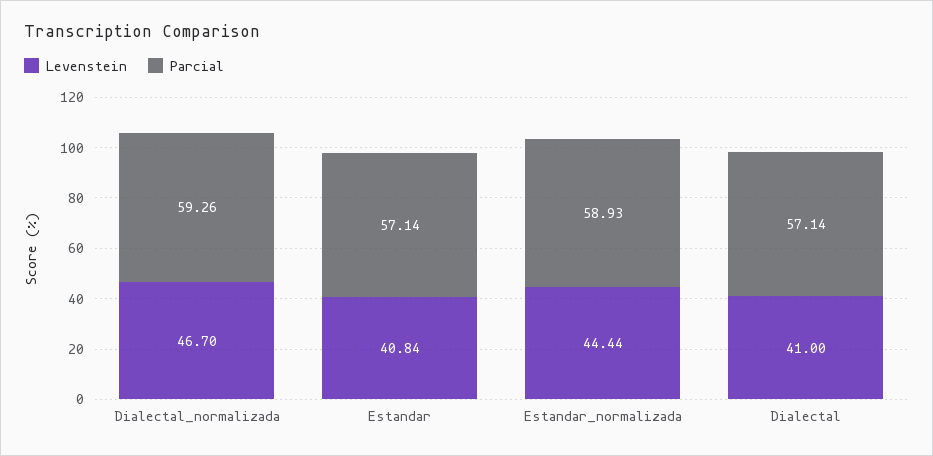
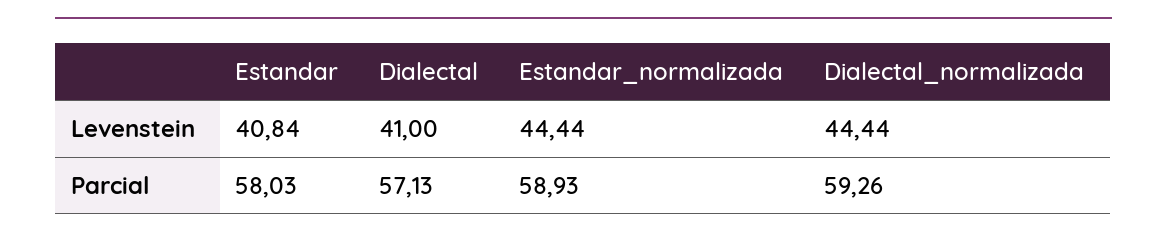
  {
    "Levenstein": {
-     "Dialectal_normalizada": 46.7,
+     "Dialectal_normalizada": 44.44,
      "Estandar": 40.84,
      "Estandar_normalizada": 44.44,
      "Dialectal": 41
    },
    "Parcial": {
      "Dialectal_normalizada": 59.26,
-     "Estandar": 57.14,
+     "Estandar": 58.03,
      "Estandar_normalizada": 58.93,
-     "Dialectal": 57.14
+     "Dialectal": 57.13
    }
  }

